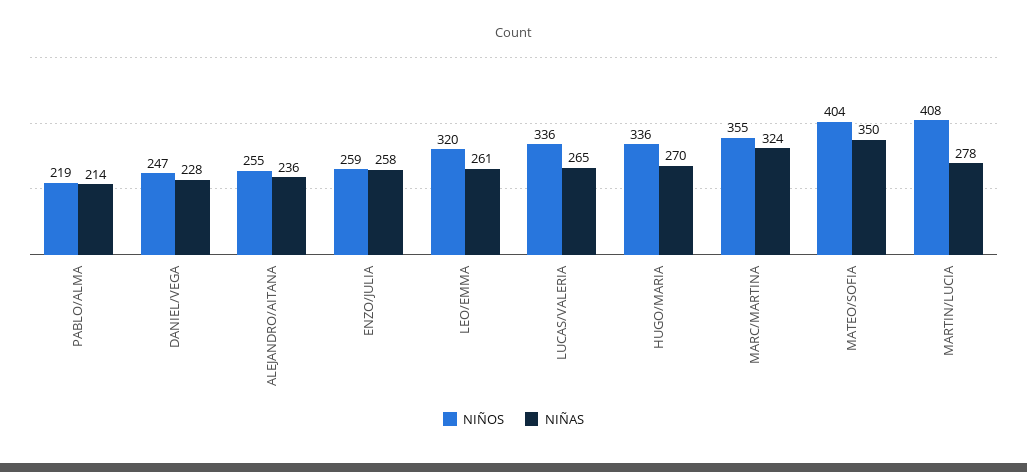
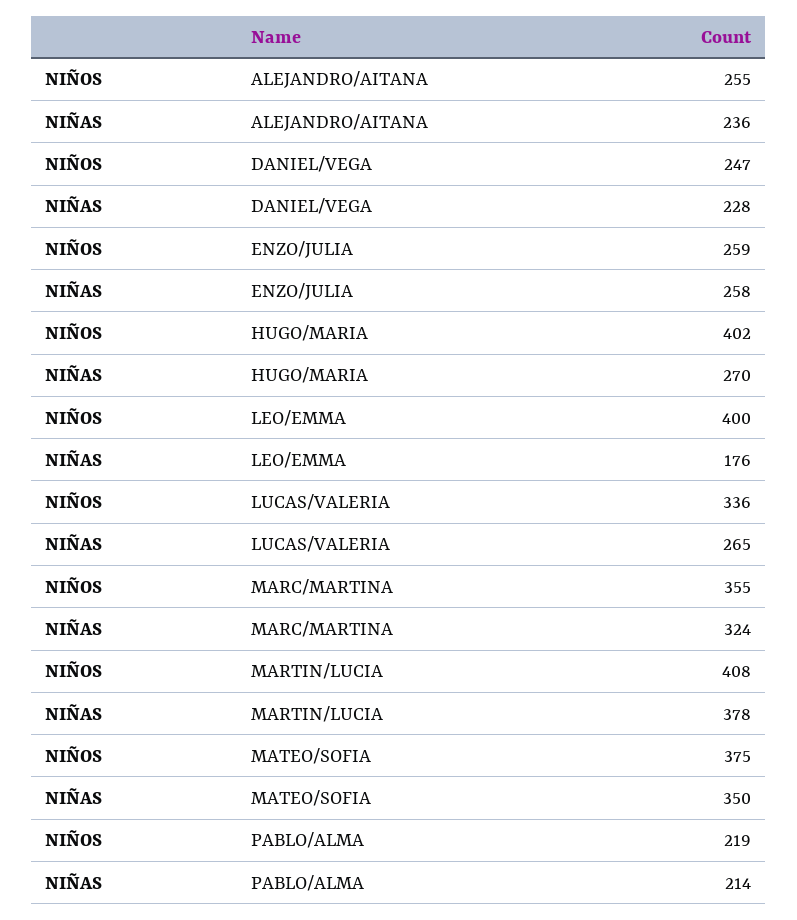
  {
    "NIÑOS": {
      "PABLO/ALMA": 219,
      "DANIEL/VEGA": 247,
      "ALEJANDRO/AITANA": 255,
      "ENZO/JULIA": 259,
-     "LEO/EMMA": 320,
+     "LEO/EMMA": 400,
      "LUCAS/VALERIA": 336,
-     "HUGO/MARIA": 336,
+     "HUGO/MARIA": 402,
      "MARC/MARTINA": 355,
-     "MATEO/SOFIA": 404,
+     "MATEO/SOFIA": 375,
      "MARTIN/LUCIA": 408
    },
    "NIÑAS": {
      "PABLO/ALMA": 214,
      "DANIEL/VEGA": 228,
      "ALEJANDRO/AITANA": 236,
      "ENZO/JULIA": 258,
-     "LEO/EMMA": 261,
+     "LEO/EMMA": 176,
      "LUCAS/VALERIA": 265,
      "HUGO/MARIA": 270,
      "MARC/MARTINA": 324,
      "MATEO/SOFIA": 350,
-     "MARTIN/LUCIA": 278
+     "MARTIN/LUCIA": 378
    }
  }

